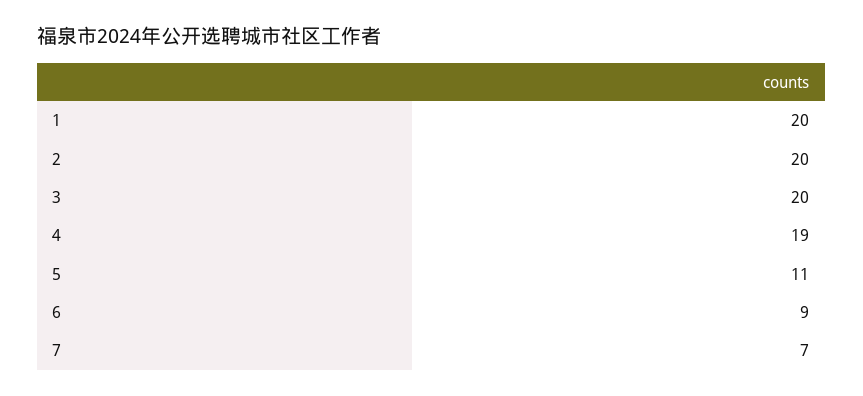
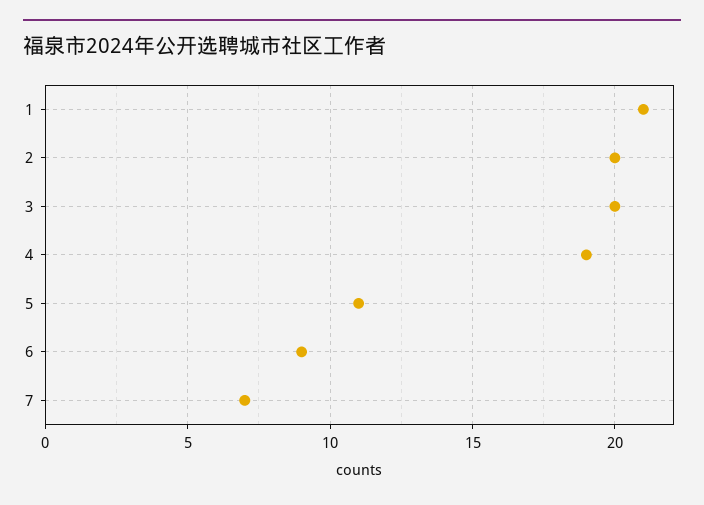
  {
-   "1": 20,
+   "1": 21,
    "2": 20,
    "3": 20,
    "4": 19,
    "5": 11,
    "6": 9,
    "7": 7
  }

